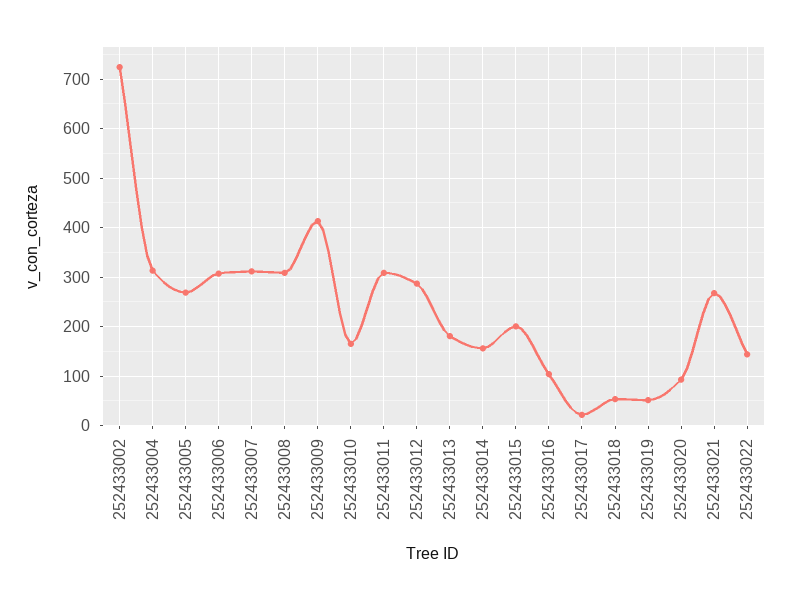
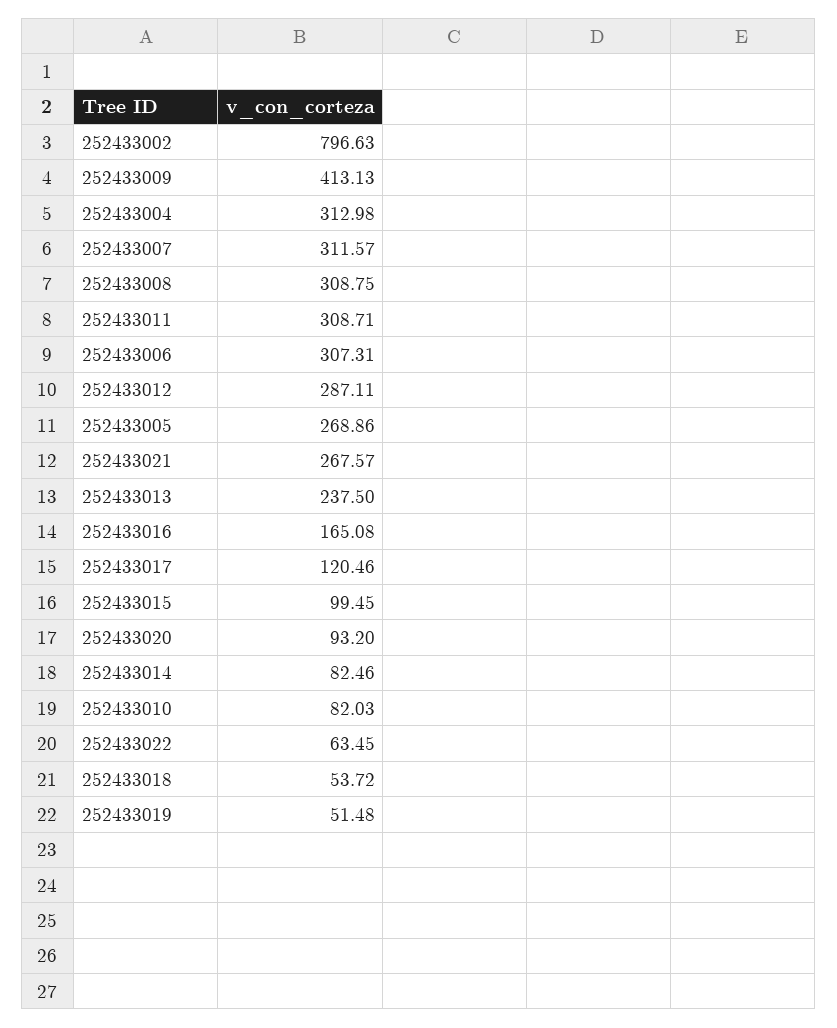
  {
-   "252433002": 720,
+   "252433002": 796.63,
    "252433004": 312.98,
    "252433005": 268.86,
    "252433006": 307.31,
    "252433007": 311.57,
    "252433008": 308.75,
    "252433009": 413.13,
-   "252433010": 160,
+   "252433010": 82.03,
    "252433011": 308.71,
    "252433012": 287.11,
-   "252433013": 180,
+   "252433013": 237.5,
-   "252433014": 160,
+   "252433014": 82.46,
-   "252433015": 200,
+   "252433015": 99.45,
-   "252433016": 100,
+   "252433016": 165.08,
-   "252433017": 20,
+   "252433017": 120.46,
    "252433018": 53.72,
    "252433019": 51.48,
    "252433020": 93.2,
    "252433021": 267.57,
-   "252433022": 140
+   "252433022": 63.45
  }

